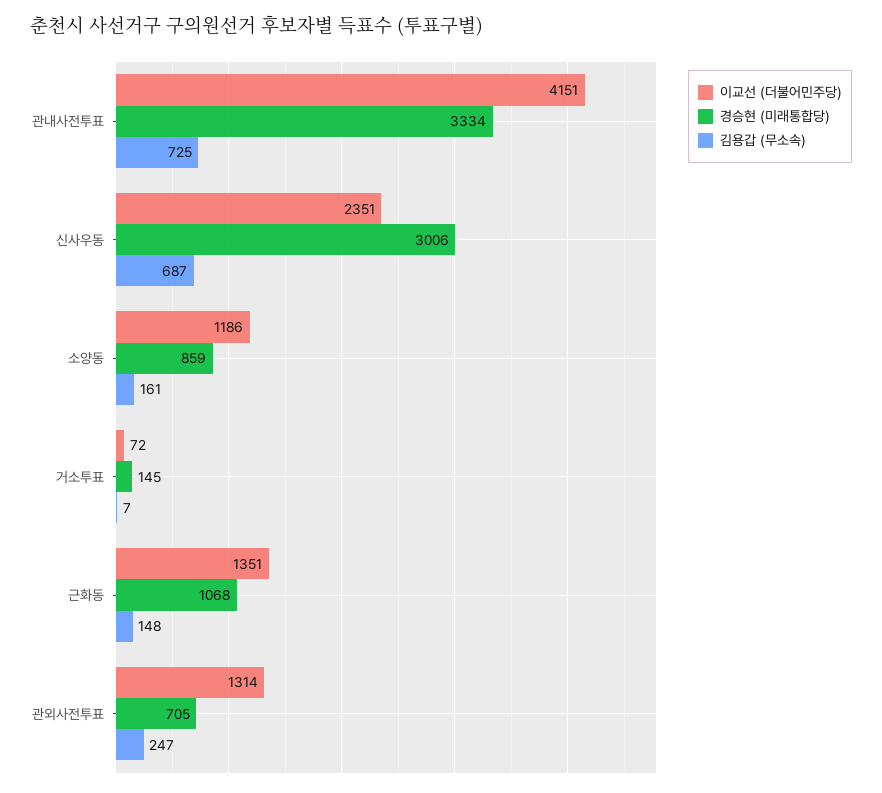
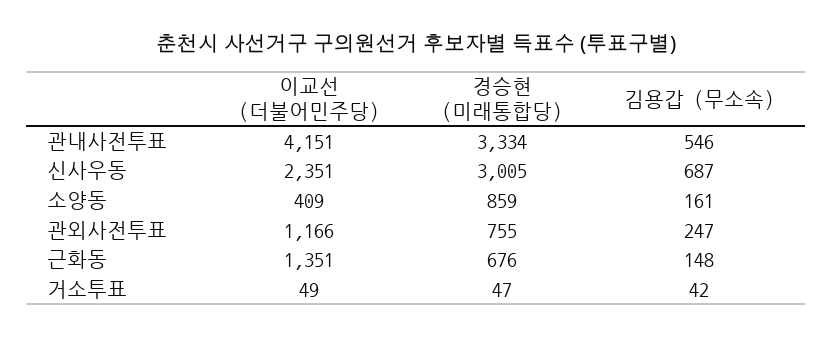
  {
    "이교선 (더불어민주당)": {
      "관내사전투표": 4151,
      "신사우동": 2351,
-     "소양동": 1186,
+     "소양동": 409,
-     "거소투표": 72,
+     "거소투표": 49,
      "근화동": 1351,
-     "관외사전투표": 1314
+     "관외사전투표": 1166
    },
    "경승현 (미래통합당)": {
      "관내사전투표": 3334,
-     "신사우동": 3006,
+     "신사우동": 3005,
      "소양동": 859,
-     "거소투표": 145,
+     "거소투표": 47,
-     "근화동": 1068,
+     "근화동": 676,
-     "관외사전투표": 705
+     "관외사전투표": 755
    },
    "김용갑 (무소속)": {
-     "관내사전투표": 725,
+     "관내사전투표": 546,
      "신사우동": 687,
      "소양동": 161,
-     "거소투표": 7,
+     "거소투표": 42,
      "근화동": 148,
      "관외사전투표": 247
    }
  }

